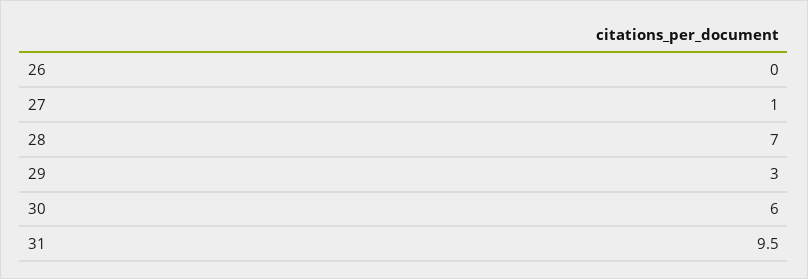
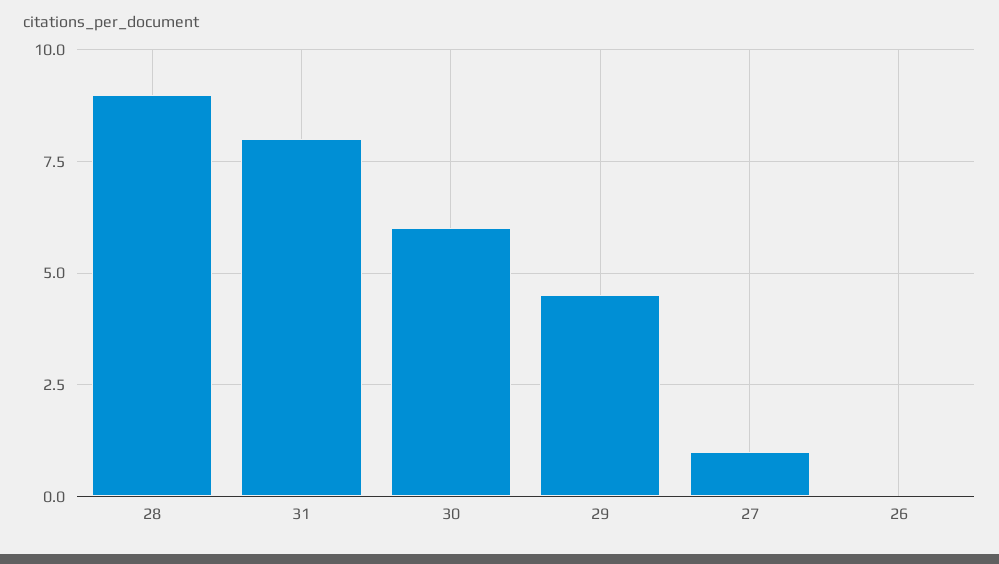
  {
    "26": 0,
    "27": 1,
-   "28": 7,
+   "28": 9,
-   "29": 3,
+   "29": 4.5,
    "30": 6,
-   "31": 9.5
+   "31": 8
  }

